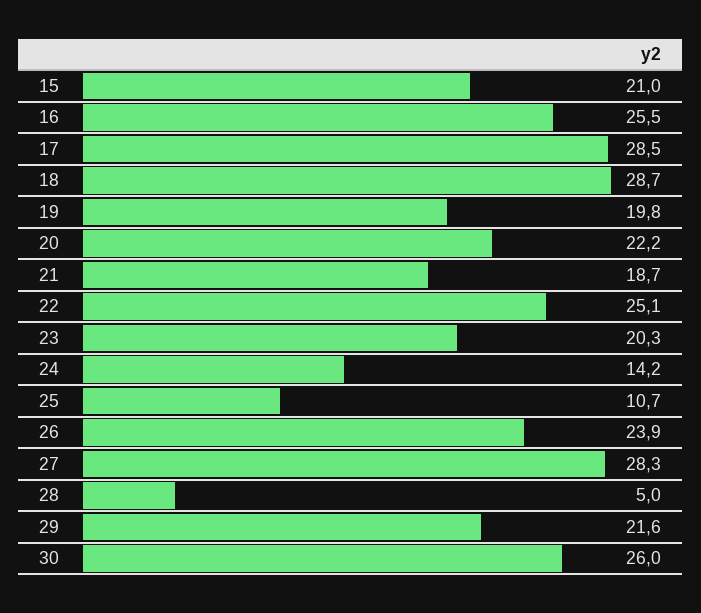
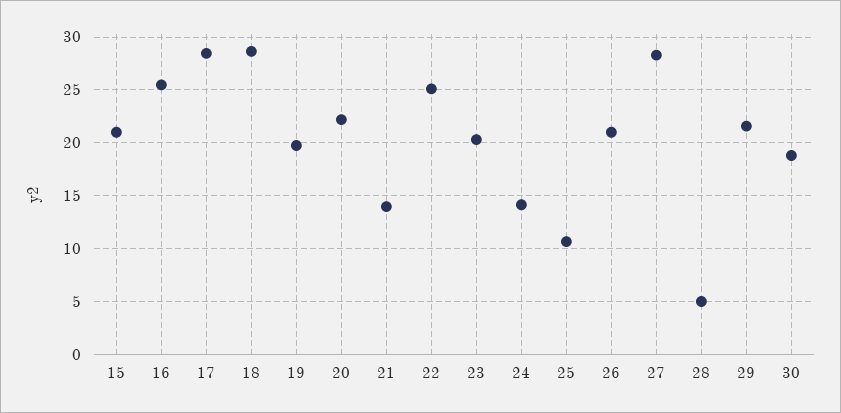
  {
    "15": 21,
    "16": 25.5,
    "17": 28.5,
    "18": 28.7,
    "19": 19.8,
    "20": 22.2,
-   "21": 18.7,
+   "21": 14,
    "22": 25.1,
    "23": 20.3,
    "24": 14.2,
    "25": 10.7,
-   "26": 23.9,
+   "26": 21,
    "27": 28.3,
    "28": 5,
    "29": 21.6,
-   "30": 26
+   "30": 19
  }

